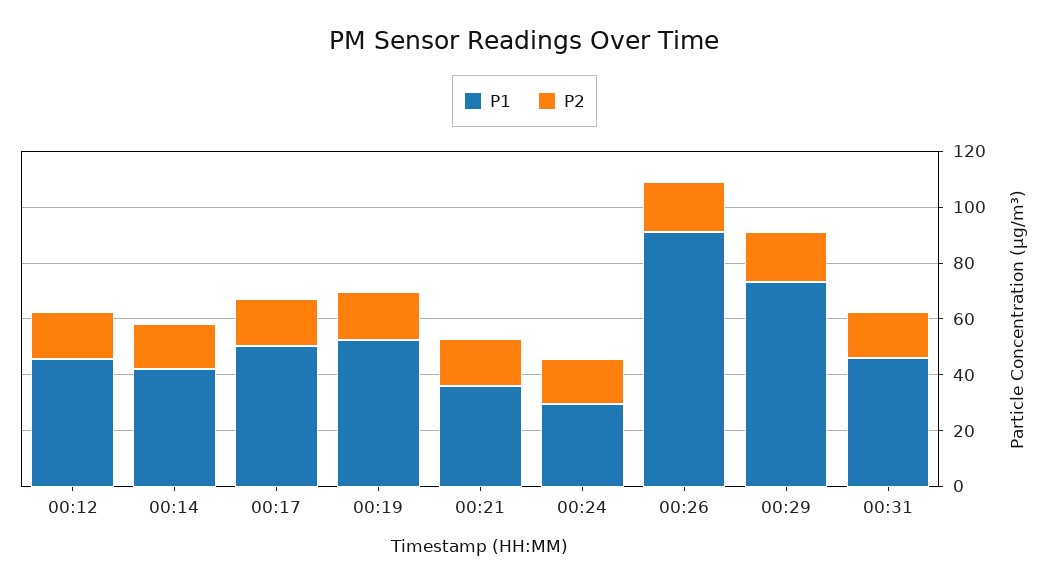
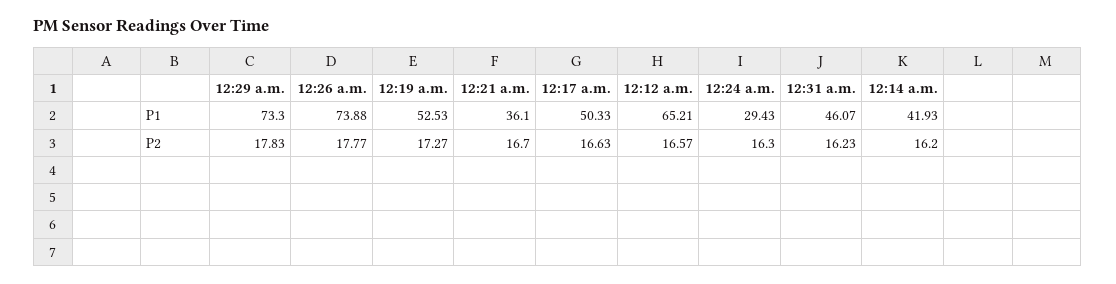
  {
    "P1": {
-     "00:12": 45,
+     "00:12": 65.21,
      "00:14": 41.93,
      "00:17": 50.33,
      "00:19": 52.53,
      "00:21": 36.1,
      "00:24": 29.43,
-     "00:26": 90,
+     "00:26": 73.88,
      "00:29": 73.3,
      "00:31": 46.07
    },
    "P2": {
      "00:12": 16.57,
      "00:14": 16.2,
      "00:17": 16.63,
      "00:19": 17.27,
      "00:21": 16.7,
      "00:24": 16.3,
      "00:26": 17.77,
      "00:29": 17.83,
      "00:31": 16.23
    }
  }

